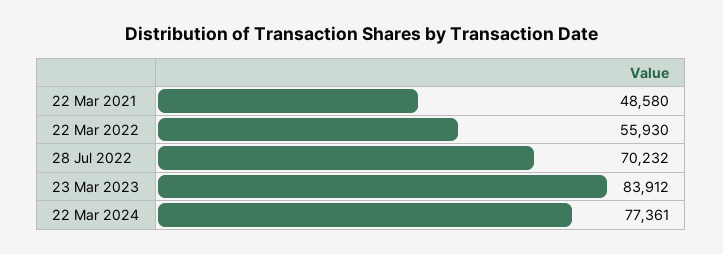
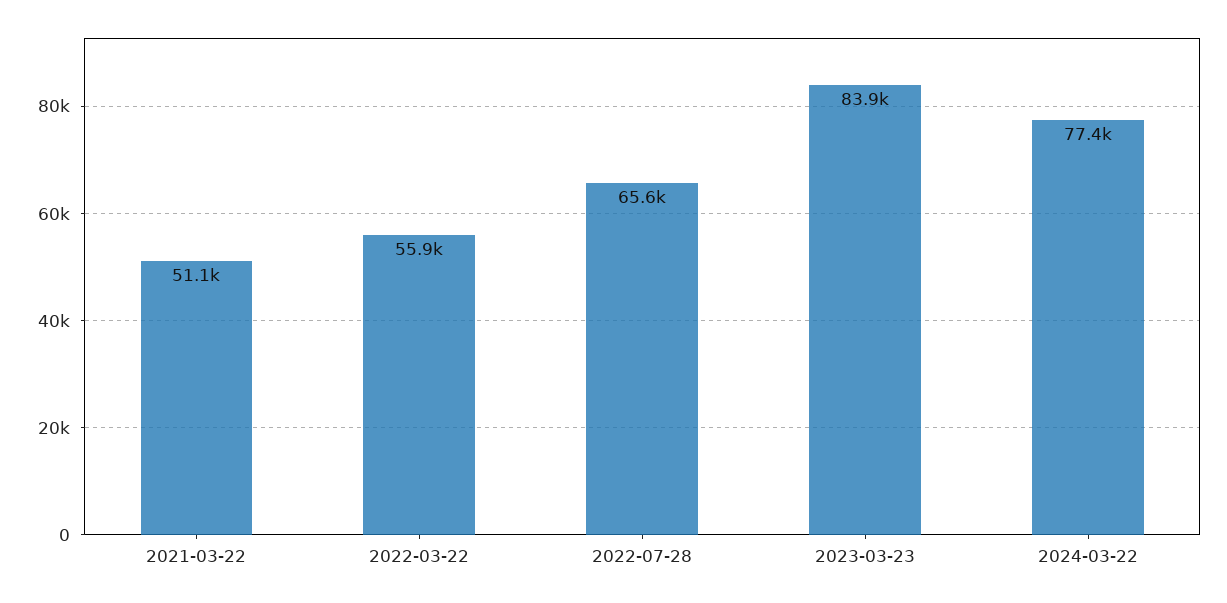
  {
-   "22 Mar 2021": 48580,
+   "22 Mar 2021": 51100,
    "22 Mar 2022": 55930,
-   "28 Jul 2022": 70232,
+   "28 Jul 2022": 65600,
    "23 Mar 2023": 83912,
    "22 Mar 2024": 77361
  }

